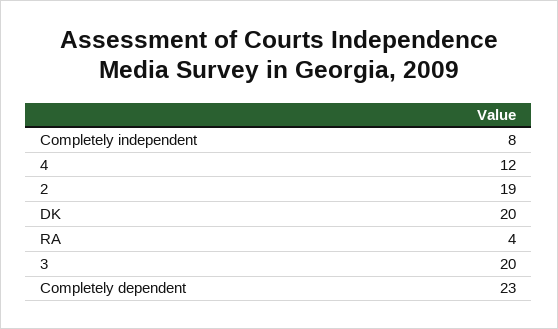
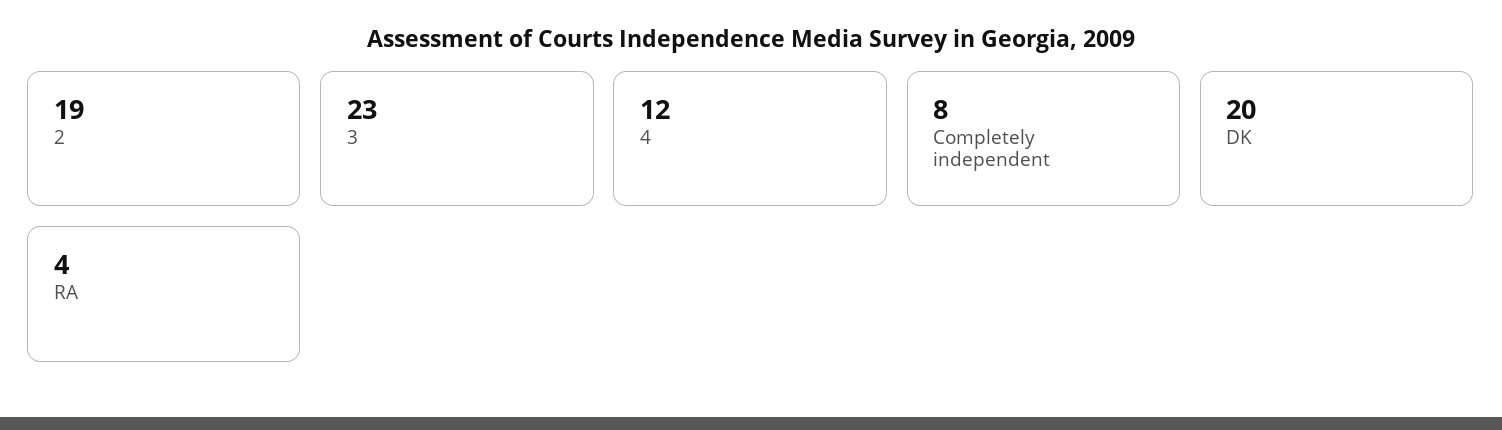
  {
    "Completely independent": 8,
    "4": 12,
    "2": 19,
    "DK": 20,
    "RA": 4,
-   "3": 20,
+   "3": 23
-   "Completely dependent": 23
  }

